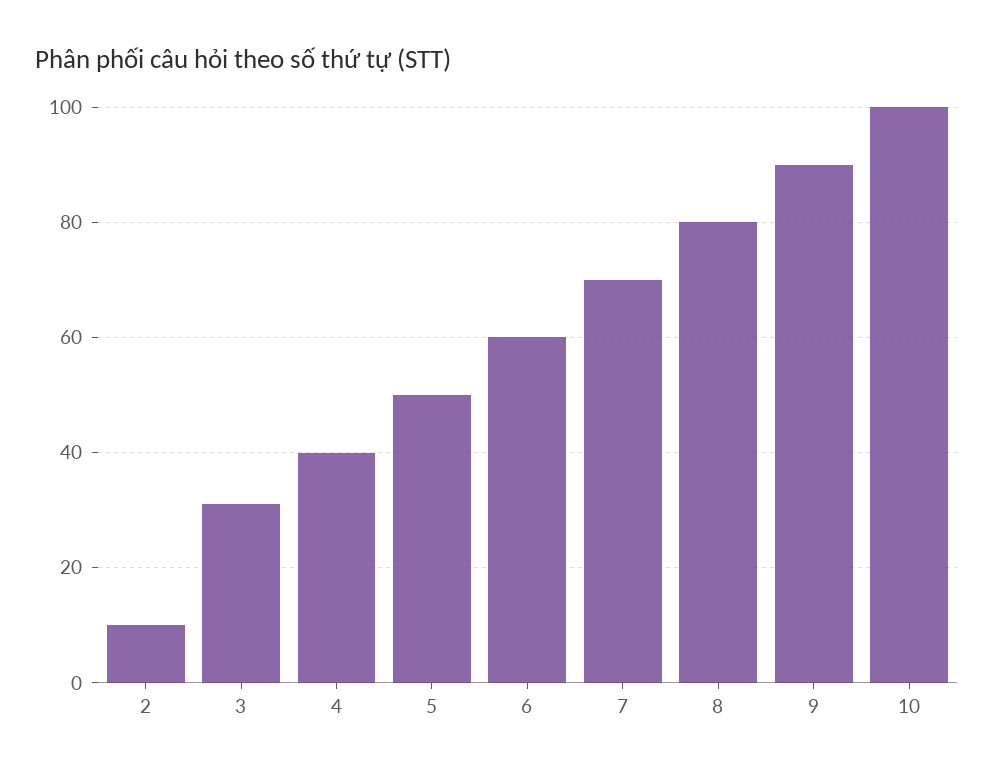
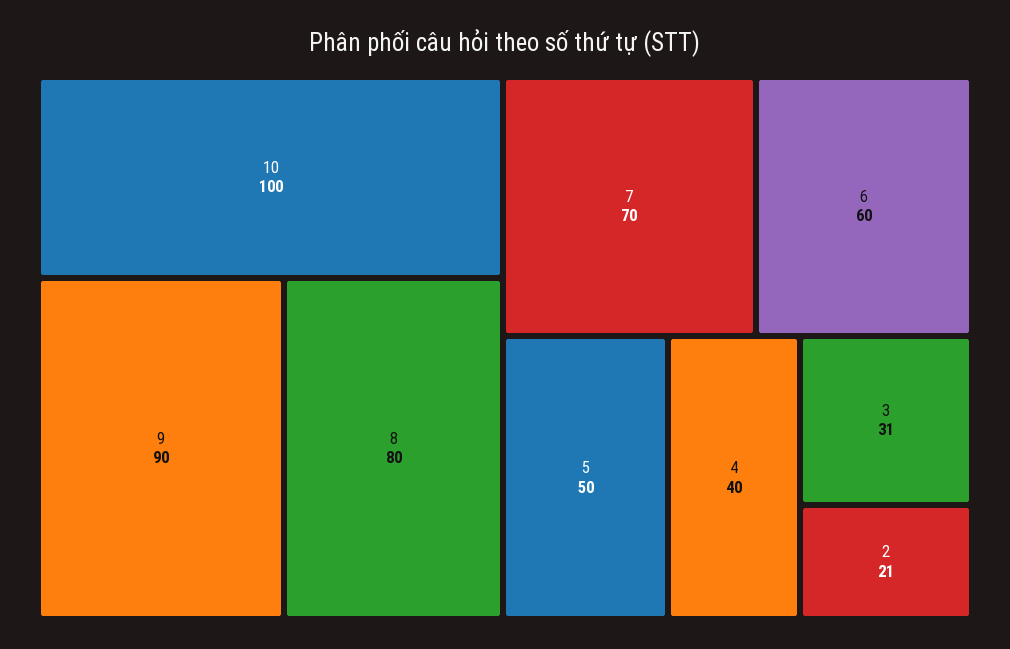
  {
-   "2": 10,
+   "2": 21,
    "3": 31,
    "4": 40,
    "5": 50,
    "6": 60,
    "7": 70,
    "8": 80,
    "9": 90,
    "10": 100
  }

